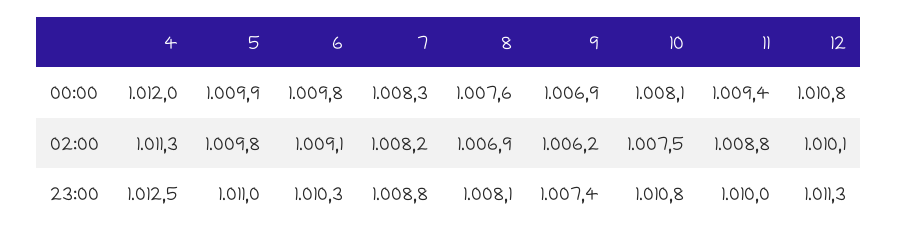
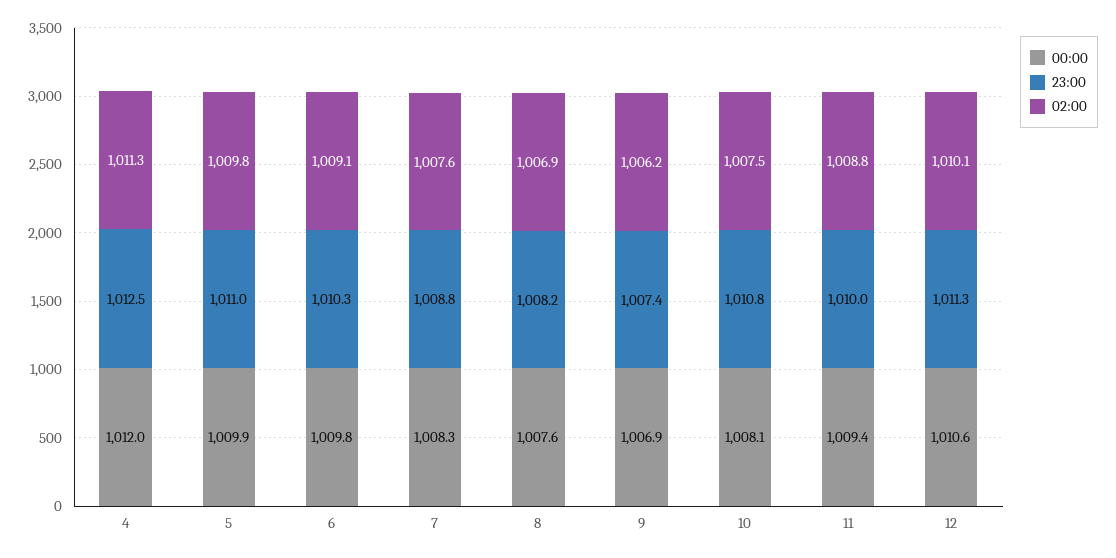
  {
    "00:00": {
      "4": 1012,
      "5": 1009.9,
      "6": 1009.8,
      "7": 1008.3,
      "8": 1007.6,
      "9": 1006.9,
      "10": 1008.1,
      "11": 1009.4,
-     "12": 1010.8
+     "12": 1010.6
    },
    "02:00": {
      "4": 1011.3,
      "5": 1009.8,
      "6": 1009.1,
-     "7": 1008.2,
+     "7": 1007.6,
      "8": 1006.9,
      "9": 1006.2,
      "10": 1007.5,
      "11": 1008.8,
      "12": 1010.1
    },
    "23:00": {
      "4": 1012.5,
      "5": 1011,
      "6": 1010.3,
      "7": 1008.8,
-     "8": 1008.1,
+     "8": 1008.2,
      "9": 1007.4,
      "10": 1010.8,
      "11": 1010,
      "12": 1011.3
    }
  }

